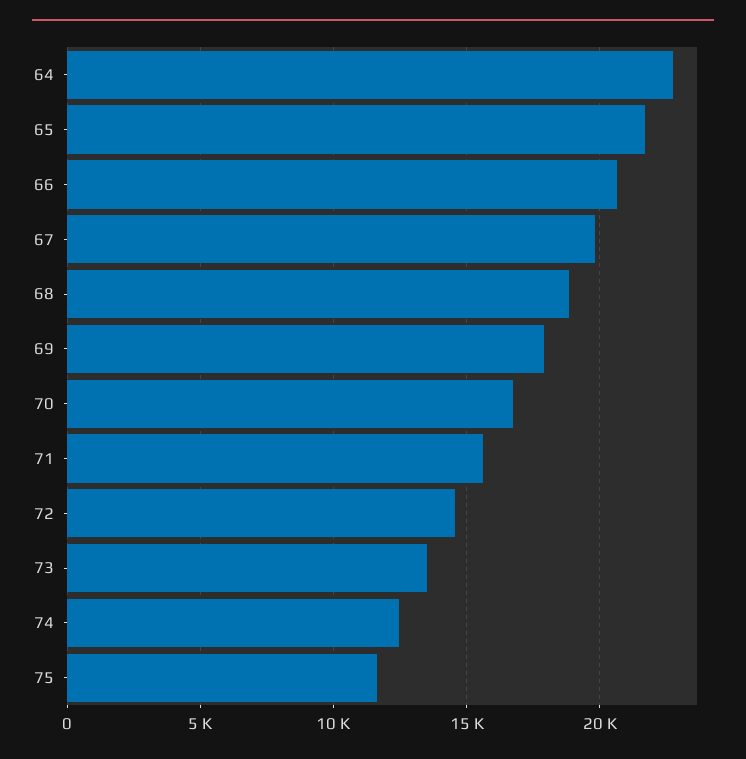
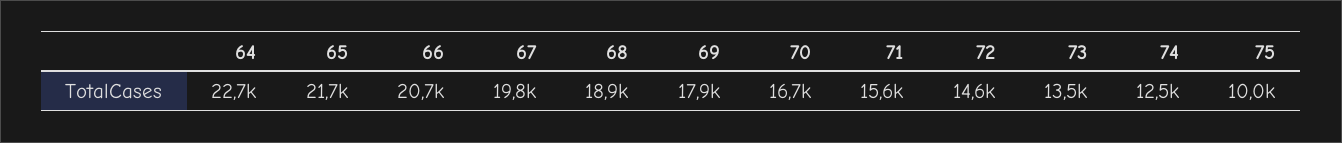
  {
    "64": 22700,
    "65": 21700,
    "66": 20700,
    "67": 19800,
    "68": 18900,
    "69": 17900,
    "70": 16700,
    "71": 15600,
    "72": 14600,
    "73": 13500,
    "74": 12500,
-   "75": 11500
+   "75": 10000
  }

